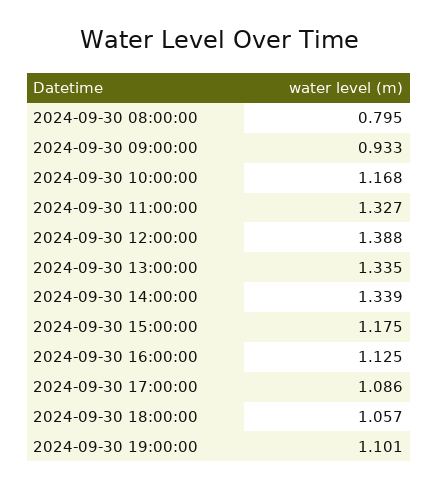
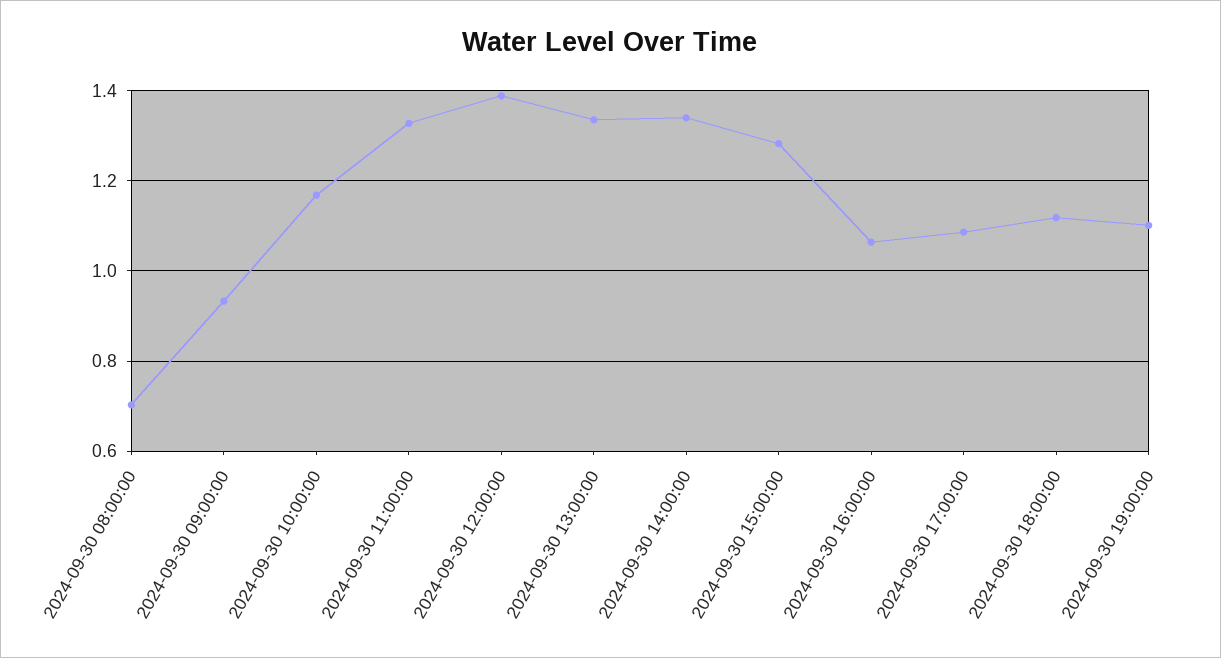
  {
-   "2024-09-30 08:00:00": 0.795,
+   "2024-09-30 08:00:00": 0.7,
    "2024-09-30 09:00:00": 0.933,
    "2024-09-30 10:00:00": 1.168,
    "2024-09-30 11:00:00": 1.327,
    "2024-09-30 12:00:00": 1.388,
    "2024-09-30 13:00:00": 1.335,
    "2024-09-30 14:00:00": 1.339,
-   "2024-09-30 15:00:00": 1.175,
+   "2024-09-30 15:00:00": 1.28,
-   "2024-09-30 16:00:00": 1.125,
+   "2024-09-30 16:00:00": 1.06,
    "2024-09-30 17:00:00": 1.086,
-   "2024-09-30 18:00:00": 1.057,
+   "2024-09-30 18:00:00": 1.12,
    "2024-09-30 19:00:00": 1.101
  }

